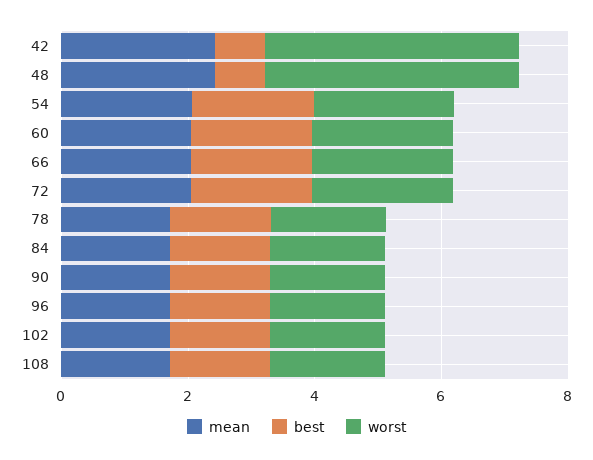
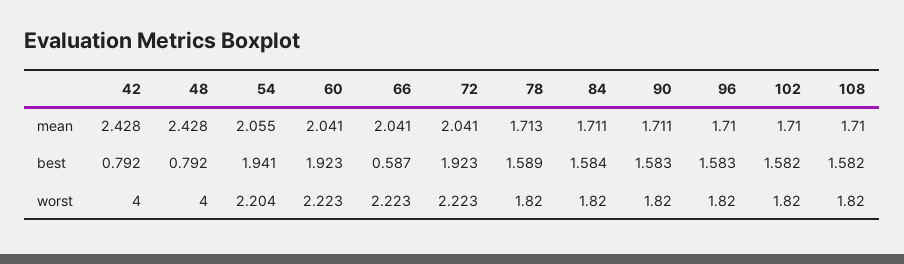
  {
    "mean": {
      "42": 2.428,
      "48": 2.428,
      "54": 2.055,
      "60": 2.041,
      "66": 2.041,
      "72": 2.041,
      "78": 1.713,
      "84": 1.711,
      "90": 1.711,
      "96": 1.71,
      "102": 1.71,
      "108": 1.71
    },
    "best": {
      "42": 0.792,
      "48": 0.792,
      "54": 1.941,
      "60": 1.923,
-     "66": 2,
+     "66": 0.587,
      "72": 1.923,
      "78": 1.589,
      "84": 1.584,
      "90": 1.583,
      "96": 1.583,
      "102": 1.582,
      "108": 1.582
    },
    "worst": {
      "42": 4,
      "48": 4,
      "54": 2.204,
      "60": 2.223,
      "66": 2.223,
      "72": 2.223,
      "78": 1.82,
      "84": 1.82,
      "90": 1.82,
      "96": 1.82,
      "102": 1.82,
      "108": 1.82
    }
  }

